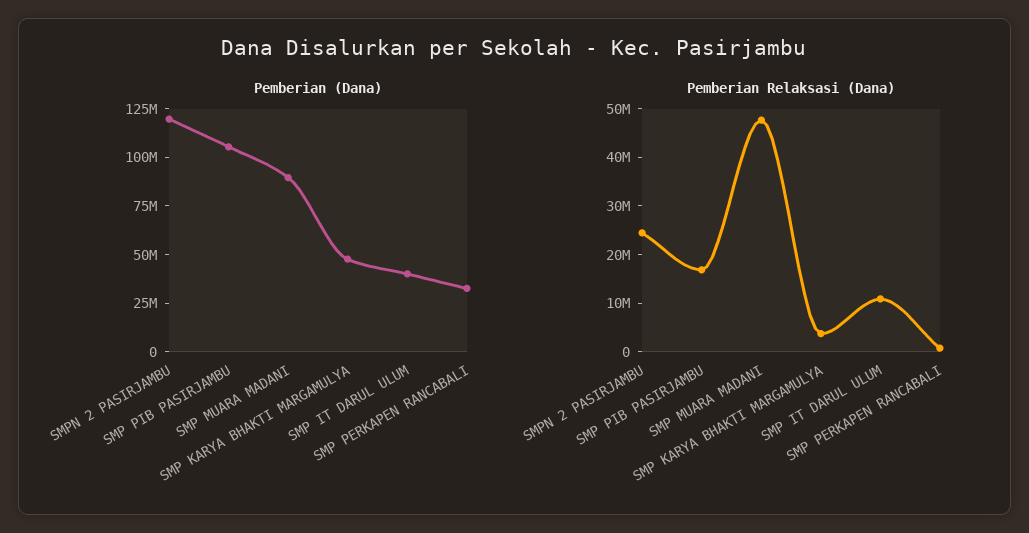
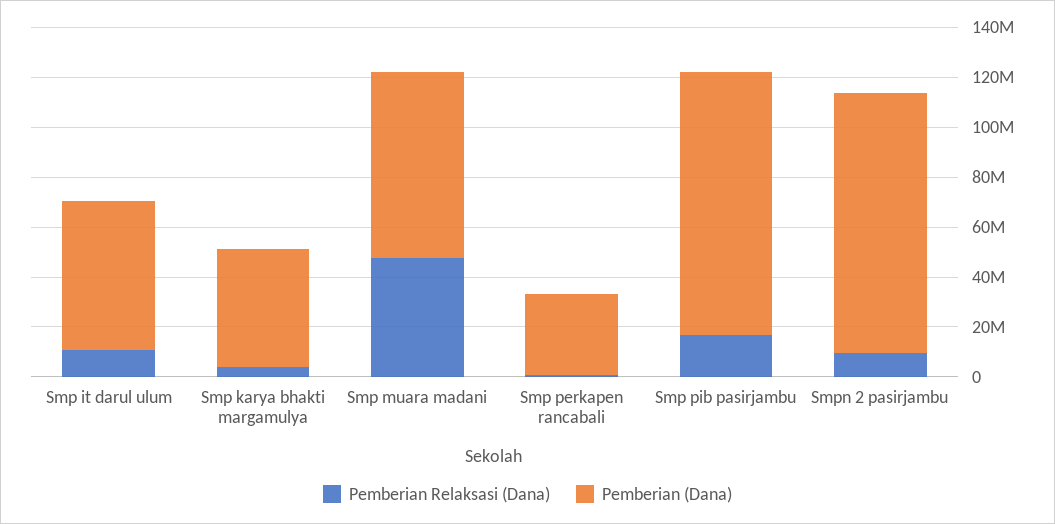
  {
    "Pemberian (Dana)": {
-     "SMPN 2 PASIRJAMBU": 120000000,
+     "SMPN 2 PASIRJAMBU": 105000000,
      "SMP PIB PASIRJAMBU": 105000000,
-     "SMP MUARA MADANI": 90000000,
+     "SMP MUARA MADANI": 75000000,
      "SMP KARYA BHAKTI MARGAMULYA": 50000000,
-     "SMP IT DARUL ULUM": 40000000,
+     "SMP IT DARUL ULUM": 60000000,
      "SMP PERKAPEN RANCABALI": 35000000
    },
    "Pemberian Relaksasi (Dana)": {
-     "SMPN 2 PASIRJAMBU": 24000000,
+     "SMPN 2 PASIRJAMBU": 10000000,
      "SMP PIB PASIRJAMBU": 16000000,
      "SMP MUARA MADANI": 48000000,
      "SMP KARYA BHAKTI MARGAMULYA": 4000000,
      "SMP IT DARUL ULUM": 10000000,
      "SMP PERKAPEN RANCABALI": 0
    }
  }

